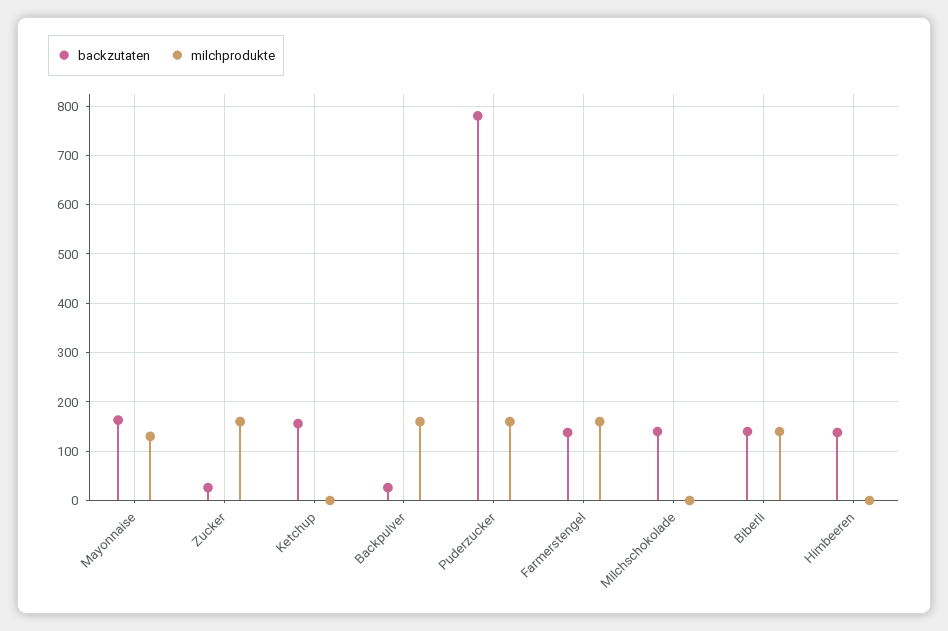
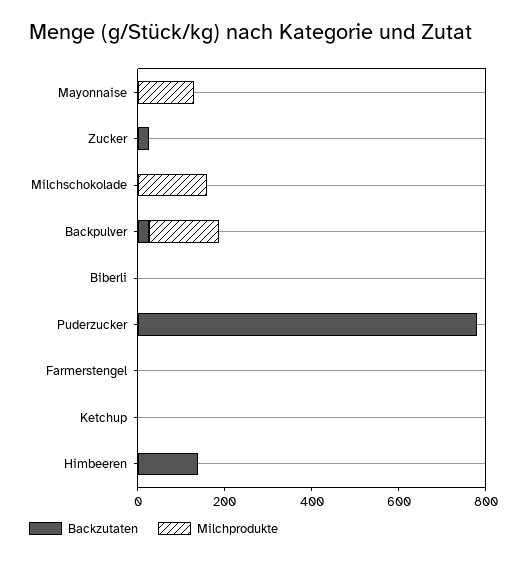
  {
    "backzutaten": {
-     "Mayonnaise": 160,
+     "Mayonnaise": 0,
      "Zucker": 20,
-     "Ketchup": 160,
+     "Ketchup": 0,
      "Backpulver": 20,
      "Puderzucker": 780,
-     "Farmerstengel": 140,
+     "Farmerstengel": 0,
-     "Milchschokolade": 140,
+     "Milchschokolade": 0,
-     "Biberli": 140,
+     "Biberli": 0,
      "Himbeeren": 140
    },
    "milchprodukte": {
      "Mayonnaise": 140,
-     "Zucker": 160,
+     "Zucker": 0,
      "Ketchup": 0,
      "Backpulver": 160,
-     "Puderzucker": 160,
+     "Puderzucker": 0,
-     "Farmerstengel": 160,
+     "Farmerstengel": 0,
-     "Milchschokolade": 0,
+     "Milchschokolade": 150,
-     "Biberli": 140,
+     "Biberli": 0,
      "Himbeeren": 0
    }
  }

